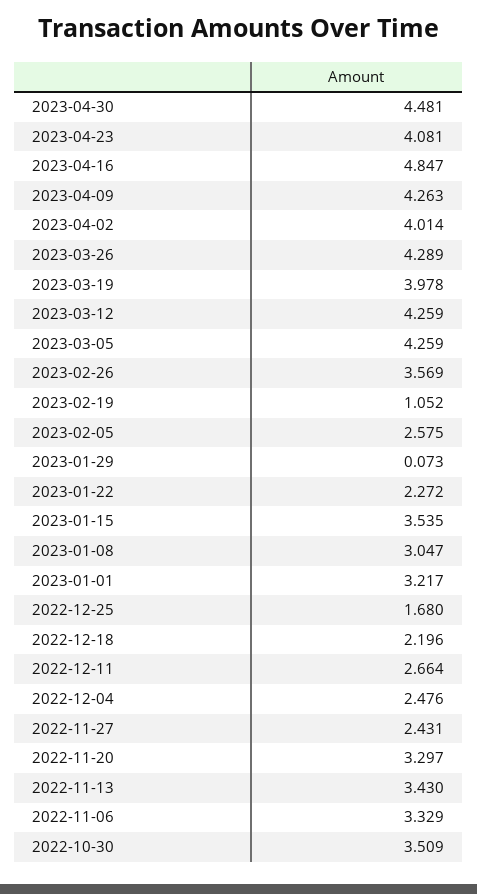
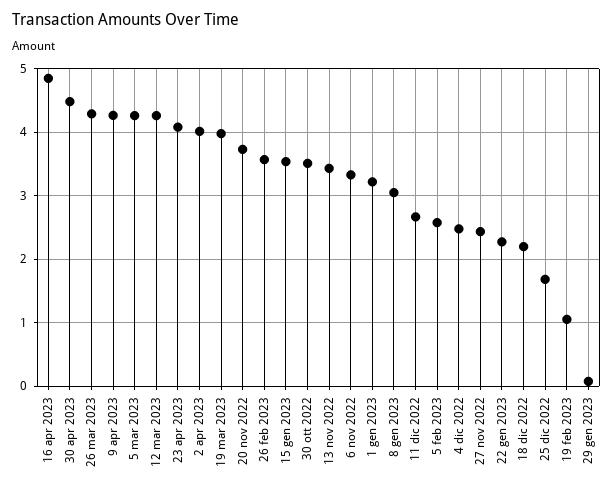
  {
    "2023-04-30": 4.481,
    "2023-04-23": 4.081,
    "2023-04-16": 4.847,
    "2023-04-09": 4.263,
    "2023-04-02": 4.014,
    "2023-03-26": 4.289,
    "2023-03-19": 3.978,
    "2023-03-12": 4.259,
    "2023-03-05": 4.259,
    "2023-02-26": 3.569,
    "2023-02-19": 1.052,
    "2023-02-05": 2.575,
    "2023-01-29": 0.073,
    "2023-01-22": 2.272,
    "2023-01-15": 3.535,
    "2023-01-08": 3.047,
    "2023-01-01": 3.217,
    "2022-12-25": 1.68,
    "2022-12-18": 2.196,
    "2022-12-11": 2.664,
    "2022-12-04": 2.476,
    "2022-11-27": 2.431,
-   "2022-11-20": 3.297,
+   "2022-11-20": 3.7,
    "2022-11-13": 3.43,
    "2022-11-06": 3.329,
    "2022-10-30": 3.509
  }

